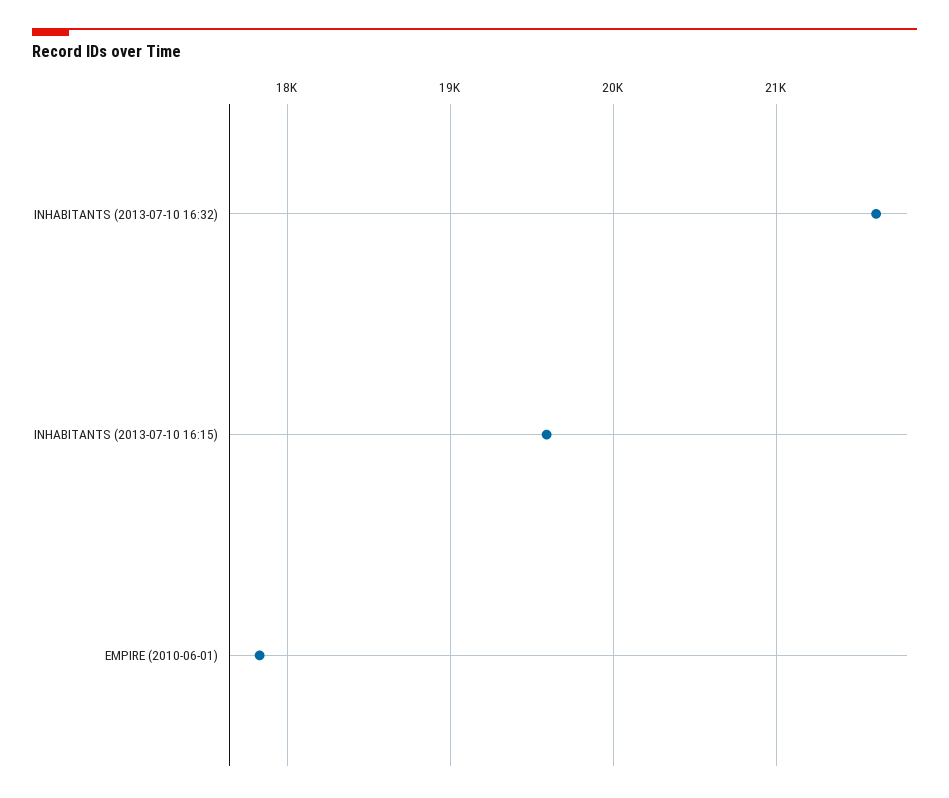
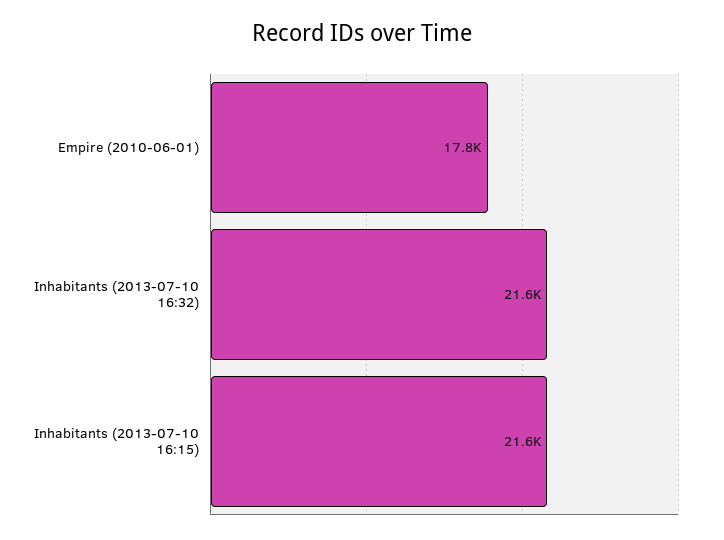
  {
    "INHABITANTS (2013-07-10 16:32)": 21600,
-   "INHABITANTS (2013-07-10 16:15)": 19600,
+   "INHABITANTS (2013-07-10 16:15)": 21600,
    "EMPIRE (2010-06-01)": 17800
  }

